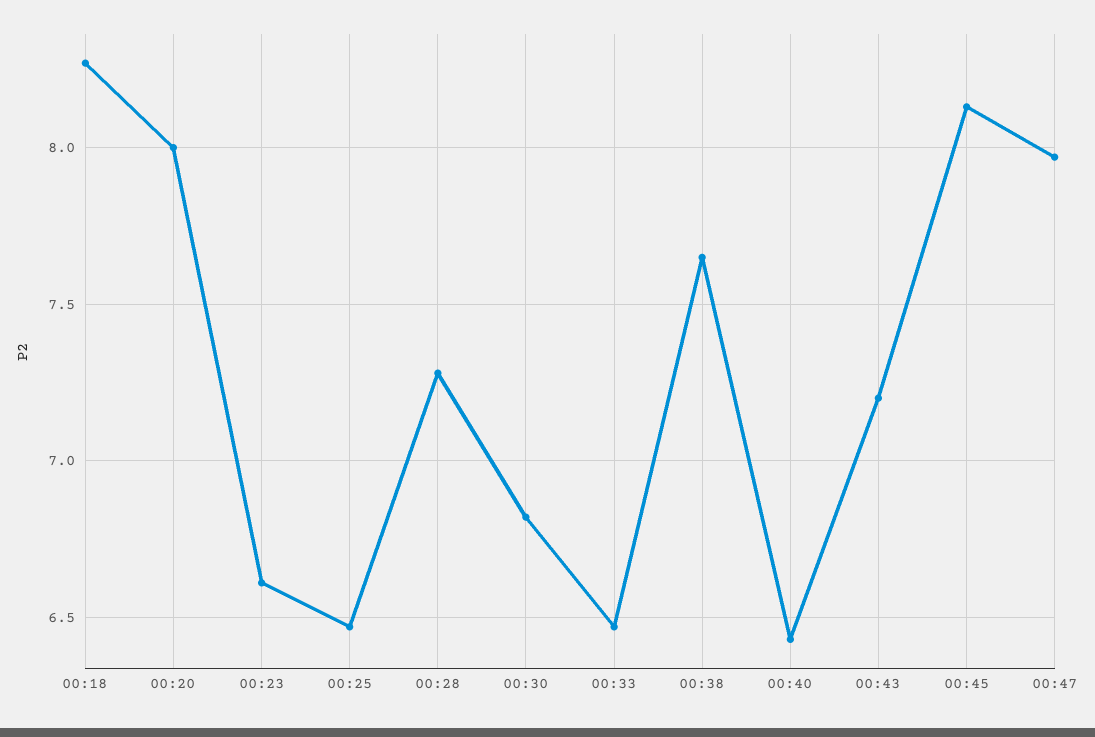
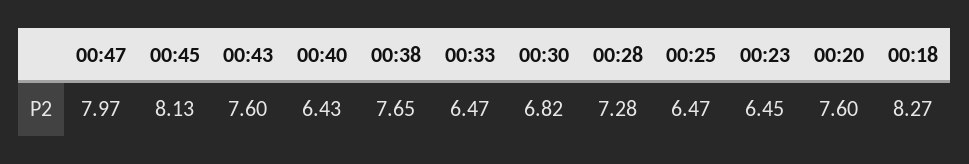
  {
    "00:18": 8.27,
-   "00:20": 8,
+   "00:20": 7.6,
-   "00:23": 6.6,
+   "00:23": 6.45,
    "00:25": 6.47,
    "00:28": 7.28,
    "00:30": 6.82,
    "00:33": 6.47,
    "00:38": 7.65,
    "00:40": 6.43,
-   "00:43": 7.2,
+   "00:43": 7.6,
    "00:45": 8.13,
    "00:47": 7.97
  }

